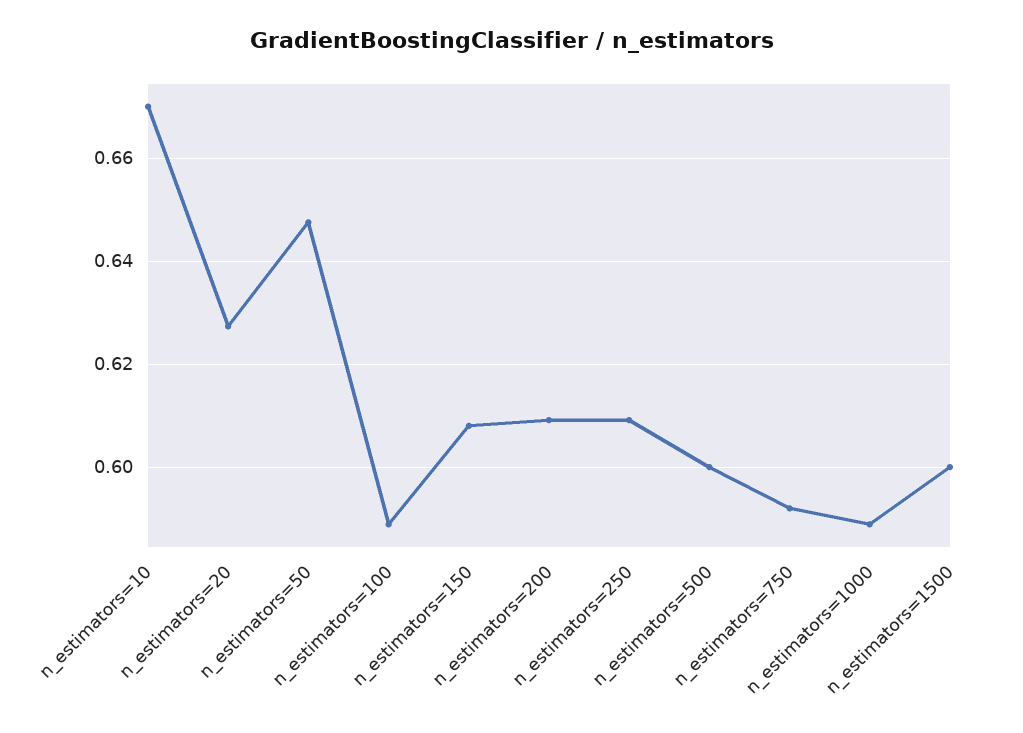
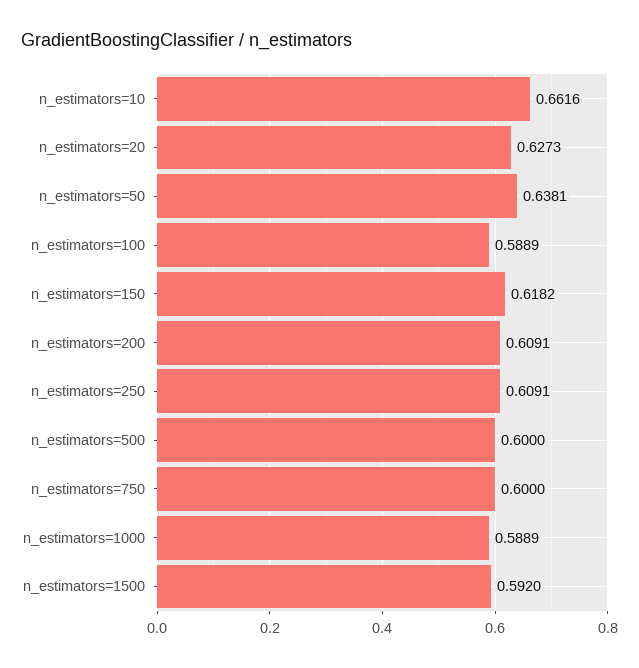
  {
-   "n_estimators=10": 0.67,
+   "n_estimators=10": 0.6616,
    "n_estimators=20": 0.6273,
-   "n_estimators=50": 0.648,
+   "n_estimators=50": 0.6381,
    "n_estimators=100": 0.5889,
-   "n_estimators=150": 0.608,
+   "n_estimators=150": 0.6182,
    "n_estimators=200": 0.6091,
    "n_estimators=250": 0.6091,
    "n_estimators=500": 0.6,
-   "n_estimators=750": 0.592,
+   "n_estimators=750": 0.6,
    "n_estimators=1000": 0.5889,
-   "n_estimators=1500": 0.6
+   "n_estimators=1500": 0.592
  }

